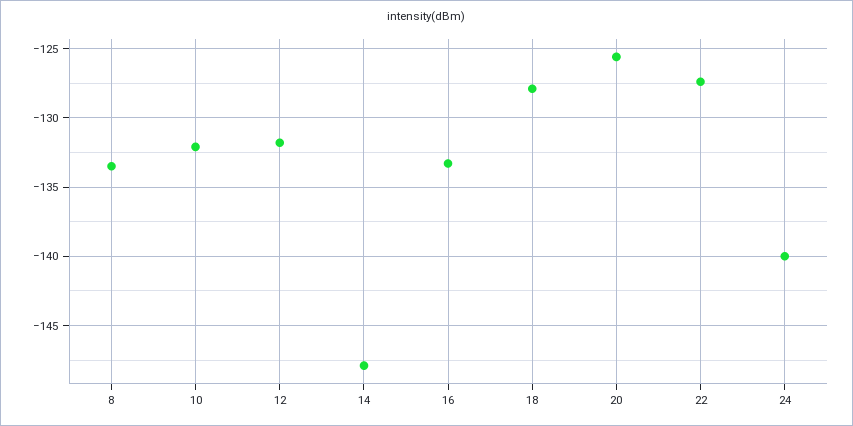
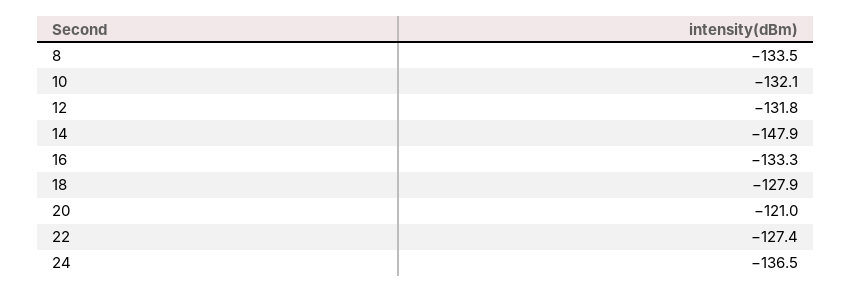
  {
    "8": -133.5,
    "10": -132.1,
    "12": -131.8,
    "14": -147.9,
    "16": -133.3,
    "18": -127.9,
-   "20": -125.5,
+   "20": -121,
    "22": -127.4,
-   "24": -140
+   "24": -136.5
  }

